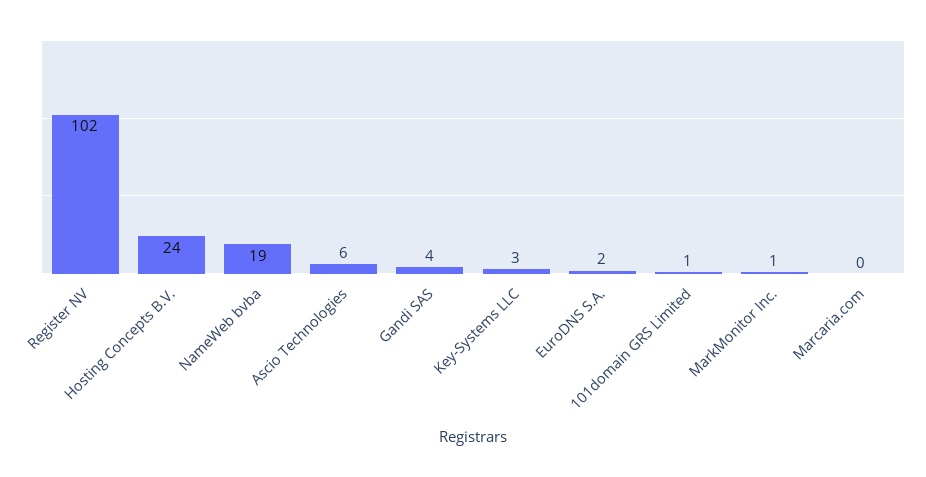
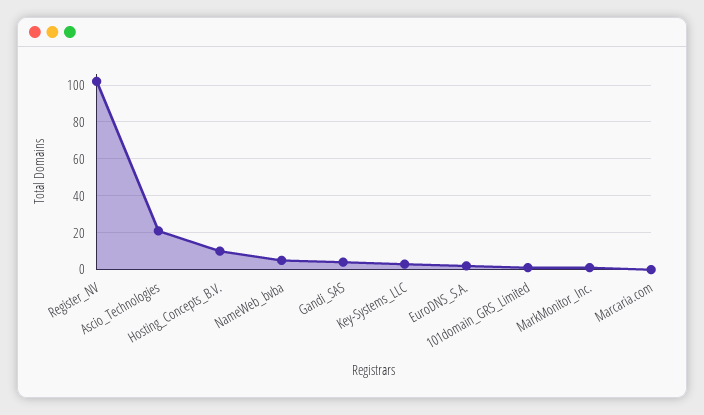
  {
    "Register NV": 102,
-   "Hosting Concepts B.V.": 24,
+   "Hosting Concepts B.V.": 10,
-   "NameWeb bvba": 19,
+   "NameWeb bvba": 5,
-   "Ascio Technologies": 6,
+   "Ascio Technologies": 20,
    "Gandi SAS": 4,
    "Key-Systems LLC": 3,
    "EuroDNS S.A.": 2,
    "101domain GRS Limited": 1,
    "MarkMonitor Inc.": 1,
    "Marcaria.com": 0
  }

